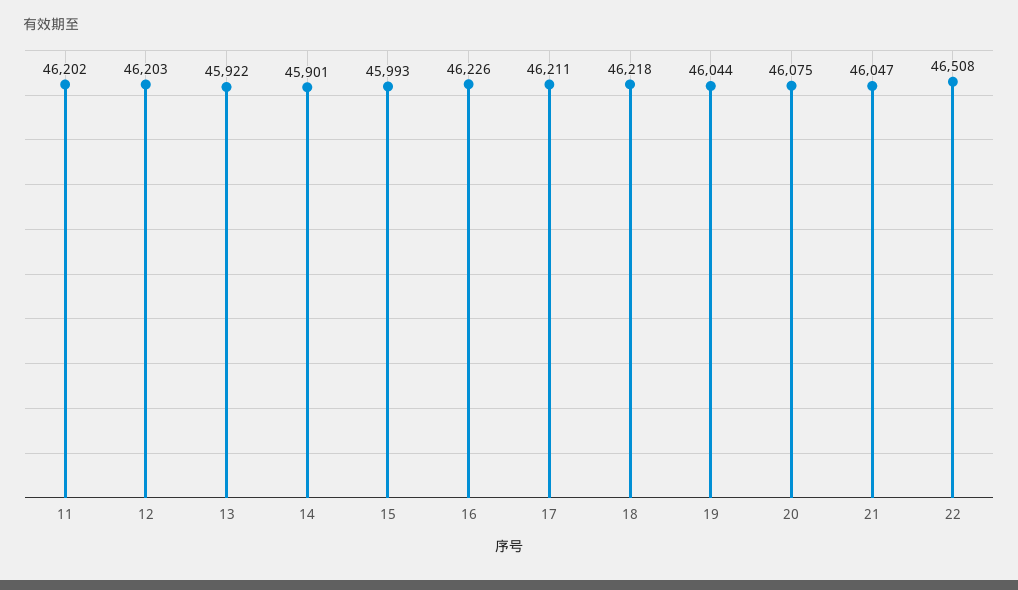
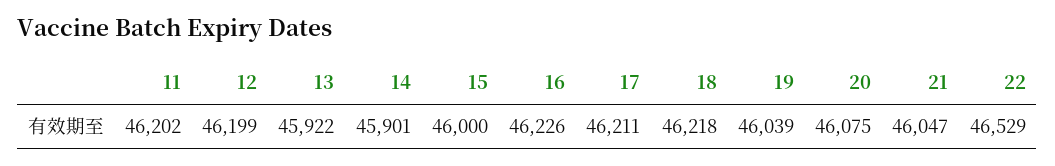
  {
    "11": 46202,
-   "12": 46203,
+   "12": 46199,
    "13": 45922,
    "14": 45901,
-   "15": 45993,
+   "15": 46000,
    "16": 46226,
    "17": 46211,
    "18": 46218,
-   "19": 46044,
+   "19": 46039,
    "20": 46075,
    "21": 46047,
-   "22": 46508
+   "22": 46529
  }

